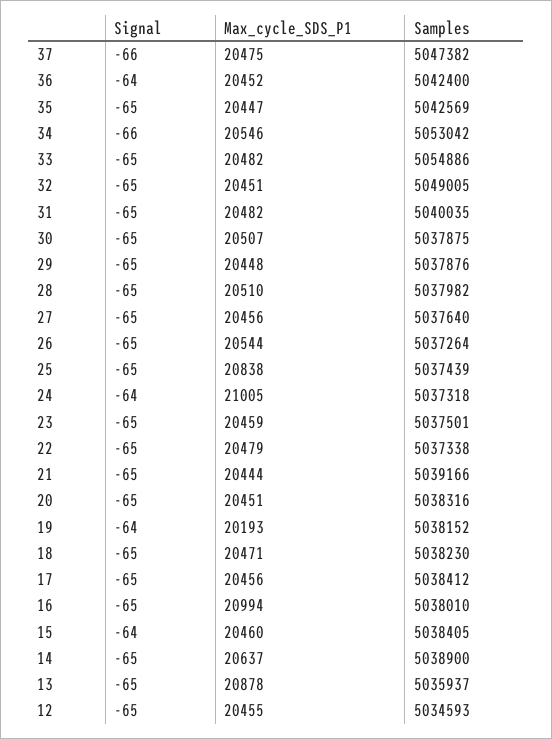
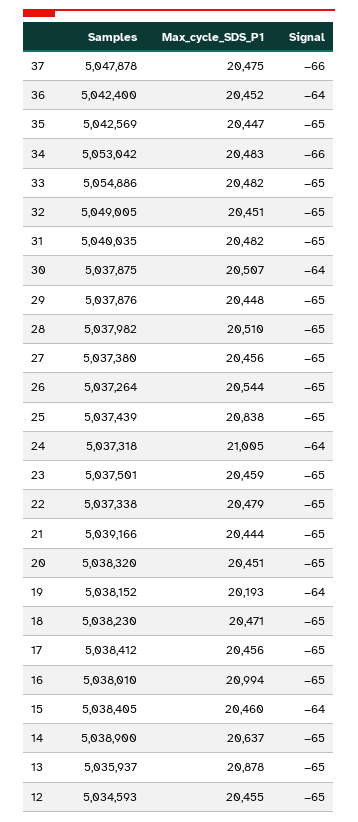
  {
    "Signal": {
      "37": -66,
      "36": -64,
      "35": -65,
      "34": -66,
      "33": -65,
      "32": -65,
      "31": -65,
-     "30": -65,
+     "30": -64,
      "29": -65,
      "28": -65,
      "27": -65,
      "26": -65,
      "25": -65,
      "24": -64,
      "23": -65,
      "22": -65,
      "21": -65,
      "20": -65,
      "19": -64,
      "18": -65,
      "17": -65,
      "16": -65,
      "15": -64,
      "14": -65,
      "13": -65,
      "12": -65
    },
    "Max_cycle_SDS_P1": {
      "37": 20475,
      "36": 20452,
      "35": 20447,
-     "34": 20546,
+     "34": 20483,
      "33": 20482,
      "32": 20451,
      "31": 20482,
      "30": 20507,
      "29": 20448,
      "28": 20510,
      "27": 20456,
      "26": 20544,
      "25": 20838,
      "24": 21005,
      "23": 20459,
      "22": 20479,
      "21": 20444,
      "20": 20451,
      "19": 20193,
      "18": 20471,
      "17": 20456,
      "16": 20994,
      "15": 20460,
      "14": 20637,
      "13": 20878,
      "12": 20455
    },
    "Samples": {
-     "37": 5047382,
+     "37": 5047878,
      "36": 5042400,
      "35": 5042569,
      "34": 5053042,
      "33": 5054886,
      "32": 5049005,
      "31": 5040035,
      "30": 5037875,
      "29": 5037876,
      "28": 5037982,
-     "27": 5037640,
+     "27": 5037380,
      "26": 5037264,
      "25": 5037439,
      "24": 5037318,
      "23": 5037501,
      "22": 5037338,
      "21": 5039166,
-     "20": 5038316,
+     "20": 5038320,
      "19": 5038152,
      "18": 5038230,
      "17": 5038412,
      "16": 5038010,
      "15": 5038405,
      "14": 5038900,
      "13": 5035937,
      "12": 5034593
    }
  }

